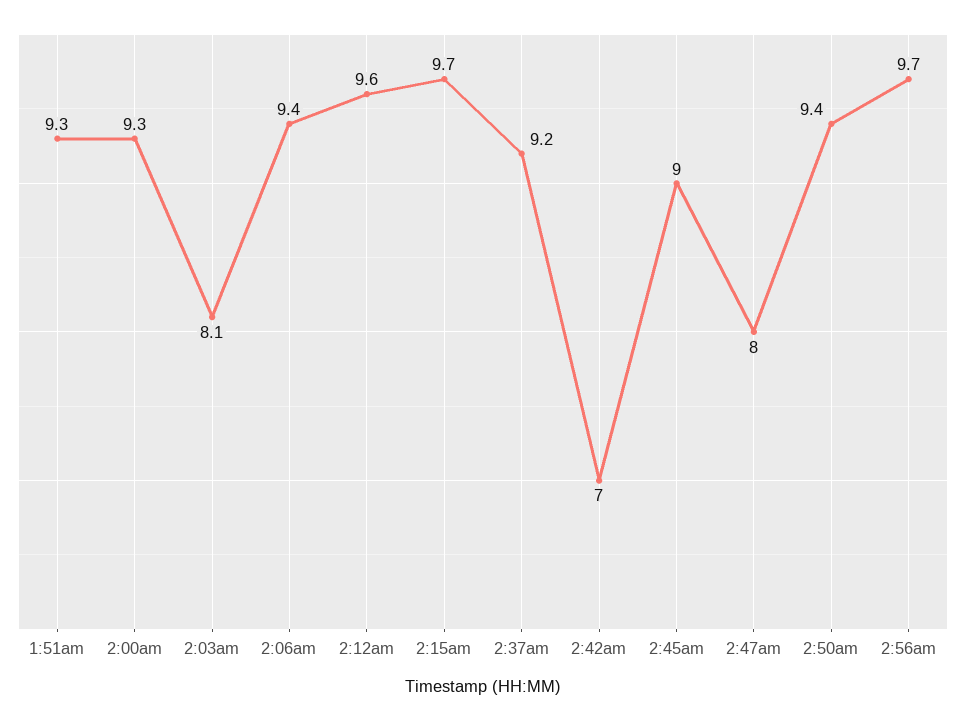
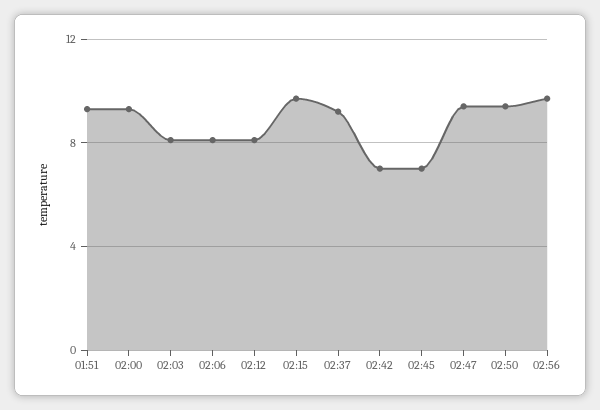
  {
    "1:51am": 9.3,
    "2:00am": 9.3,
    "2:03am": 8.1,
-   "2:06am": 9.4,
+   "2:06am": 8,
-   "2:12am": 9.6,
+   "2:12am": 8,
    "2:15am": 9.7,
    "2:37am": 9.2,
    "2:42am": 7,
-   "2:45am": 9,
+   "2:45am": 7,
-   "2:47am": 8,
+   "2:47am": 9.5,
    "2:50am": 9.4,
    "2:56am": 9.7
  }

